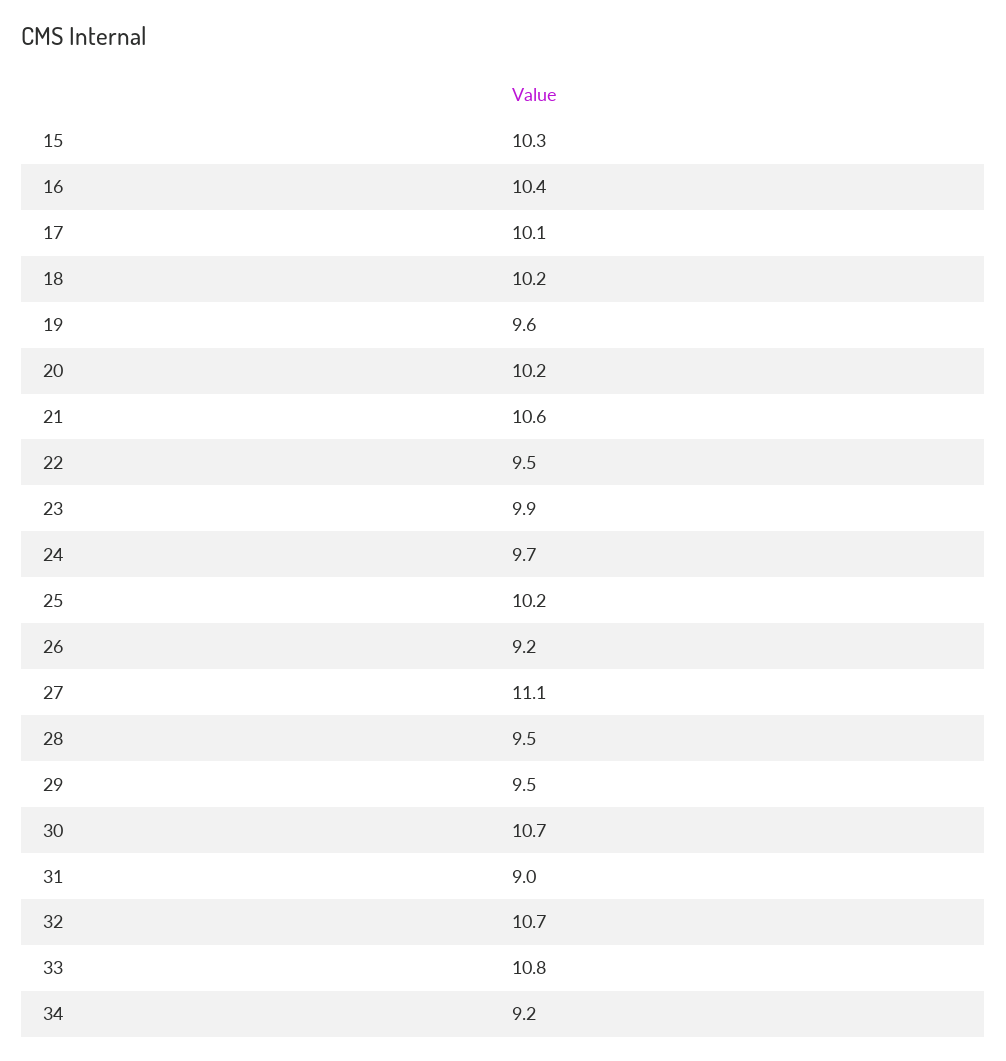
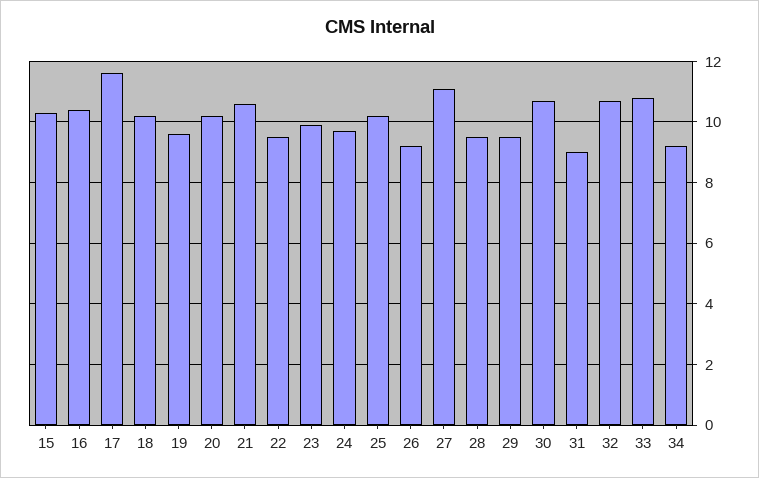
  {
    "15": 10.3,
    "16": 10.4,
-   "17": 10.1,
+   "17": 11.5,
    "18": 10.2,
    "19": 9.6,
    "20": 10.2,
    "21": 10.6,
    "22": 9.5,
    "23": 9.9,
    "24": 9.7,
    "25": 10.2,
    "26": 9.2,
    "27": 11.1,
    "28": 9.5,
    "29": 9.5,
    "30": 10.7,
    "31": 9,
    "32": 10.7,
    "33": 10.8,
    "34": 9.2
  }

